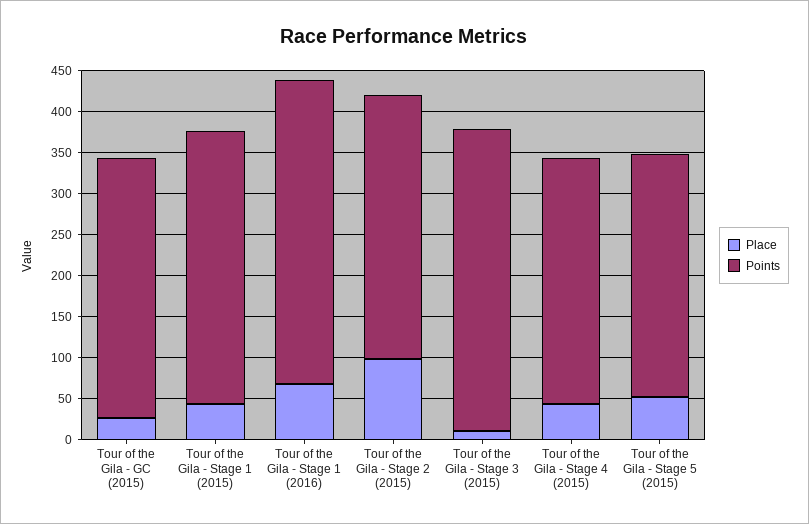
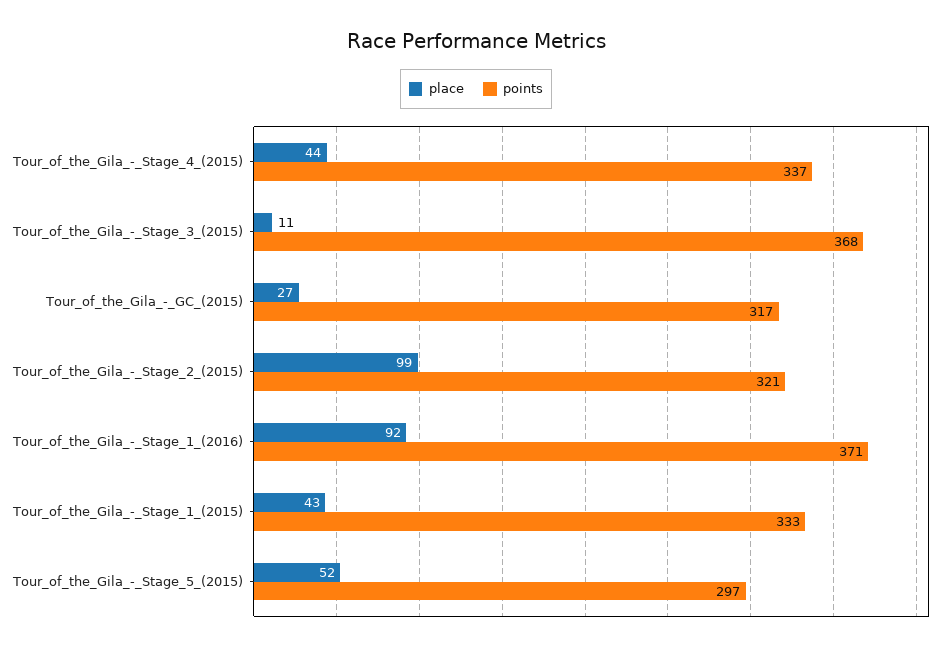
  {
    "Place": {
      "Tour of the Gila - GC (2015)": 27,
      "Tour of the Gila - Stage 1 (2015)": 43,
-     "Tour of the Gila - Stage 1 (2016)": 70,
+     "Tour of the Gila - Stage 1 (2016)": 92,
      "Tour of the Gila - Stage 2 (2015)": 99,
      "Tour of the Gila - Stage 3 (2015)": 11,
      "Tour of the Gila - Stage 4 (2015)": 44,
      "Tour of the Gila - Stage 5 (2015)": 52
    },
    "Points": {
      "Tour of the Gila - GC (2015)": 317,
      "Tour of the Gila - Stage 1 (2015)": 333,
      "Tour of the Gila - Stage 1 (2016)": 371,
      "Tour of the Gila - Stage 2 (2015)": 321,
      "Tour of the Gila - Stage 3 (2015)": 368,
-     "Tour of the Gila - Stage 4 (2015)": 300,
+     "Tour of the Gila - Stage 4 (2015)": 337,
      "Tour of the Gila - Stage 5 (2015)": 297
    }
  }

